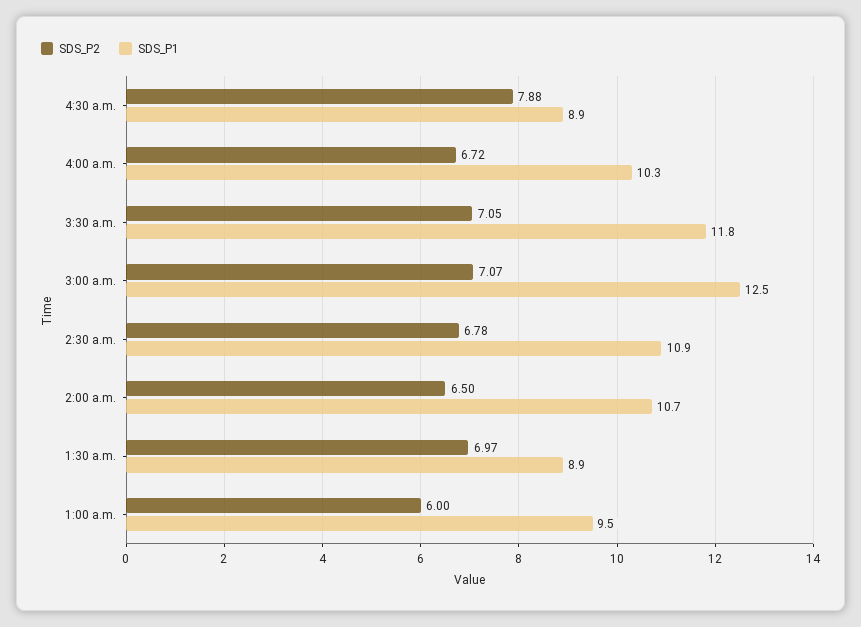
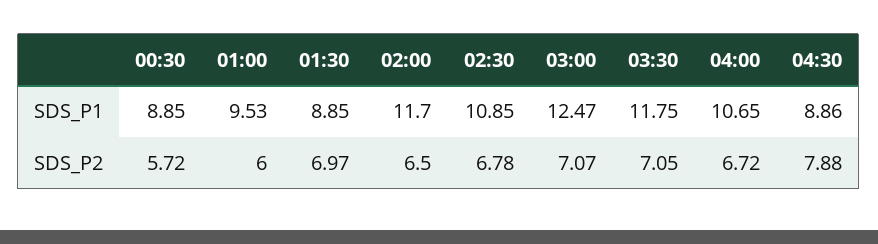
  {
    "SDS_P2": {
      "4:30 a.m.": 7.88,
      "4:00 a.m.": 6.72,
      "3:30 a.m.": 7.05,
      "3:00 a.m.": 7.07,
      "2:30 a.m.": 6.78,
      "2:00 a.m.": 6.5,
      "1:30 a.m.": 6.97,
-     "1:00 a.m.": 6
+     "1:00 a.m.": 6,
+     "00:30": 5.72
    },
    "SDS_P1": {
      "4:30 a.m.": 8.86,
-     "4:00 a.m.": 10.3,
+     "4:00 a.m.": 10.65,
      "3:30 a.m.": 11.75,
      "3:00 a.m.": 12.47,
      "2:30 a.m.": 10.85,
-     "2:00 a.m.": 10.7,
+     "2:00 a.m.": 11.7,
      "1:30 a.m.": 8.85,
-     "1:00 a.m.": 9.53
+     "1:00 a.m.": 9.53,
+     "00:30": 8.85
    }
  }

